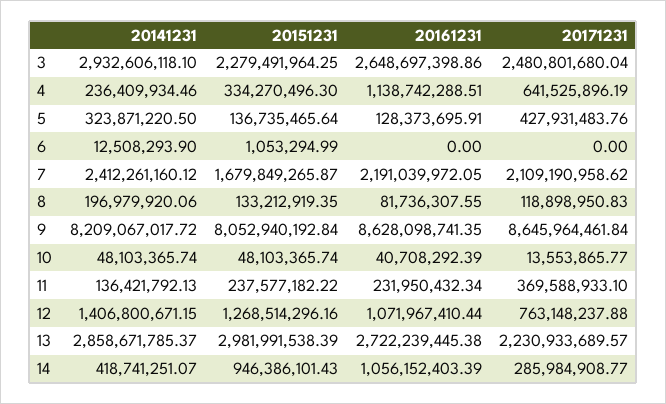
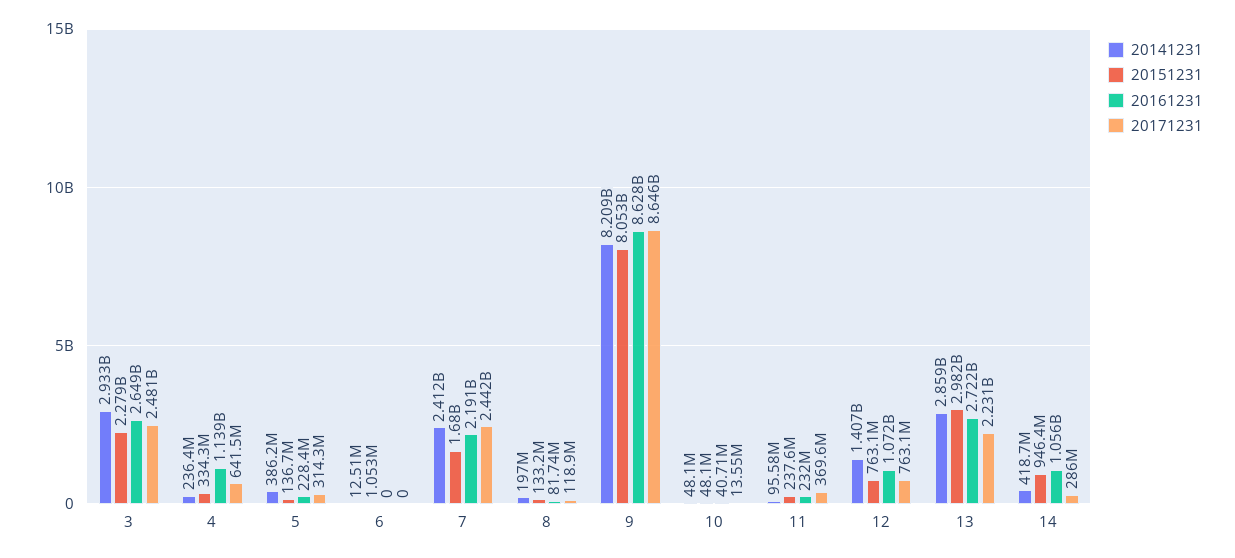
  {
    "20141231": {
      "3": 2932606118.1,
      "4": 236409934.46,
-     "5": 323871220.5,
+     "5": 386200000,
      "6": 12508293.9,
      "7": 2412261160.12,
      "8": 196979920.06,
      "9": 8209067017.72,
      "10": 48103365.74,
-     "11": 136421792.13,
+     "11": 95580000,
      "12": 1406800671.15,
      "13": 2858671785.37,
      "14": 418741251.07
    },
    "20151231": {
      "3": 2279491964.25,
      "4": 334270496.3,
      "5": 136735465.64,
      "6": 1053294.99,
      "7": 1679849265.87,
      "8": 133212919.35,
      "9": 8052940192.84,
      "10": 48103365.74,
      "11": 237577182.22,
-     "12": 1268514296.16,
+     "12": 763100000,
      "13": 2981991538.39,
      "14": 946386101.43
    },
    "20161231": {
      "3": 2648697398.86,
      "4": 1138742288.51,
-     "5": 128373695.91,
+     "5": 228400000,
      "6": 0,
      "7": 2191039972.05,
      "8": 81736307.55,
      "9": 8628098741.35,
      "10": 40708292.39,
      "11": 231950432.34,
      "12": 1071967410.44,
      "13": 2722239445.38,
      "14": 1056152403.39
    },
    "20171231": {
      "3": 2480801680.04,
      "4": 641525896.19,
-     "5": 427931483.76,
+     "5": 314300000,
      "6": 0,
-     "7": 2109190958.62,
+     "7": 2442000000,
      "8": 118898950.83,
      "9": 8645964461.84,
      "10": 13553865.77,
      "11": 369588933.1,
      "12": 763148237.88,
      "13": 2230933689.57,
      "14": 285984908.77
    }
  }

